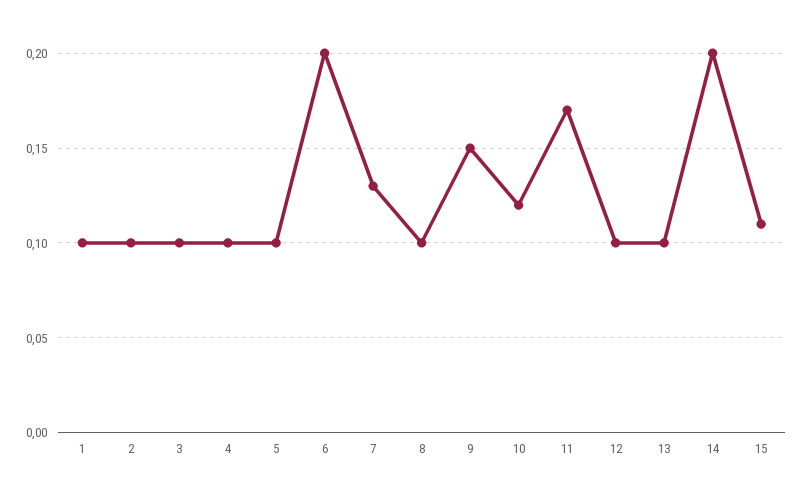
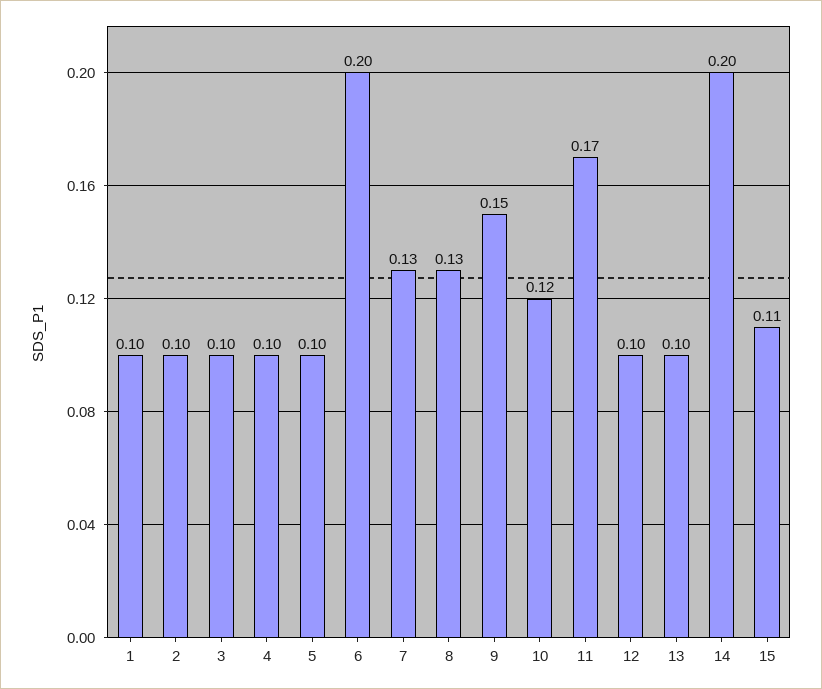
  {
    "1": 0.1,
    "2": 0.1,
    "3": 0.1,
    "4": 0.1,
    "5": 0.1,
    "6": 0.2,
    "7": 0.13,
-   "8": 0.1,
+   "8": 0.13,
    "9": 0.15,
    "10": 0.12,
    "11": 0.17,
    "12": 0.1,
    "13": 0.1,
    "14": 0.2,
    "15": 0.11
  }

